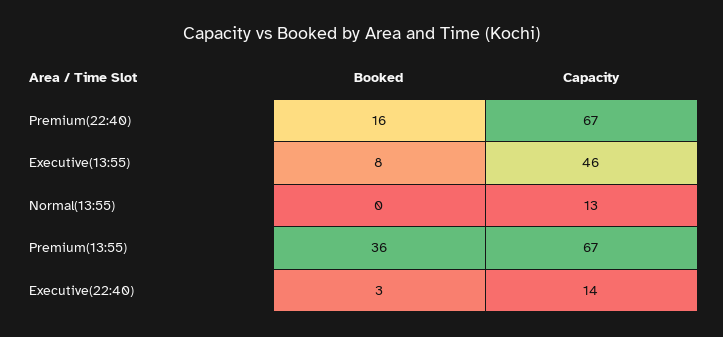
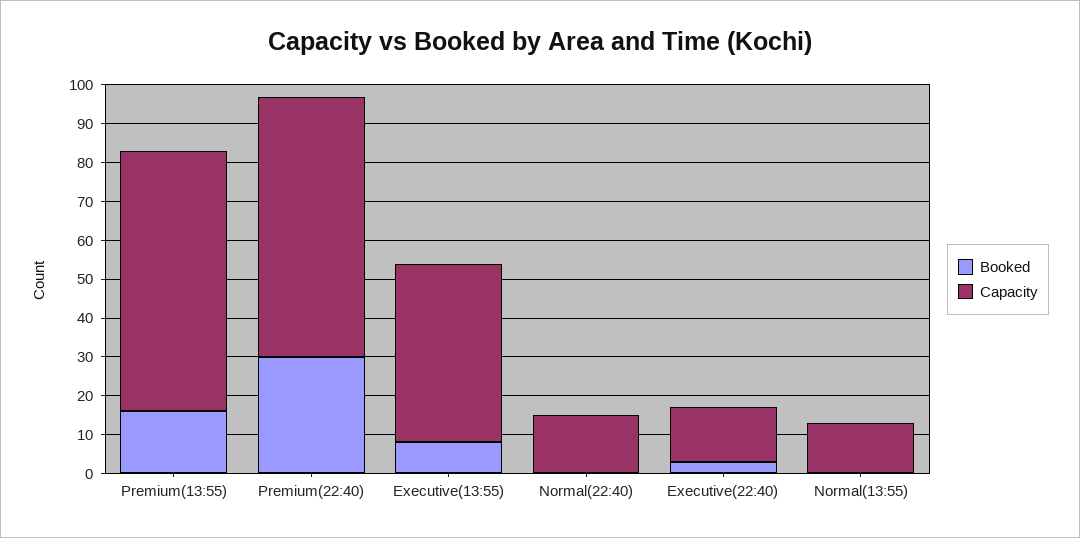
  {
    "Booked": {
-     "Premium(22:40)": 16,
+     "Premium(22:40)": 30,
      "Executive(13:55)": 8,
      "Normal(13:55)": 0,
-     "Premium(13:55)": 36,
+     "Premium(13:55)": 15,
-     "Executive(22:40)": 3
+     "Executive(22:40)": 3,
+     "Normal(22:40)": 0
    },
    "Capacity": {
      "Premium(22:40)": 67,
      "Executive(13:55)": 46,
      "Normal(13:55)": 13,
      "Premium(13:55)": 67,
-     "Executive(22:40)": 14
+     "Executive(22:40)": 14,
+     "Normal(22:40)": 15
    }
  }

